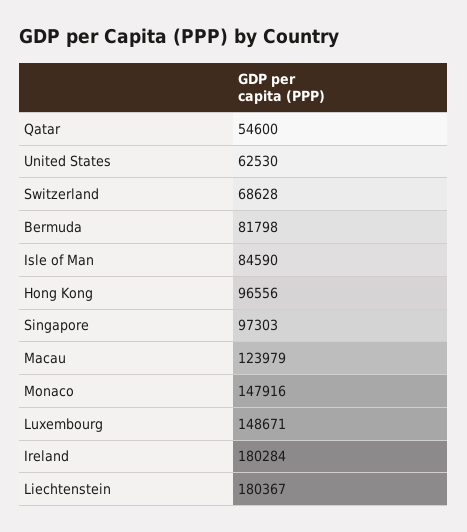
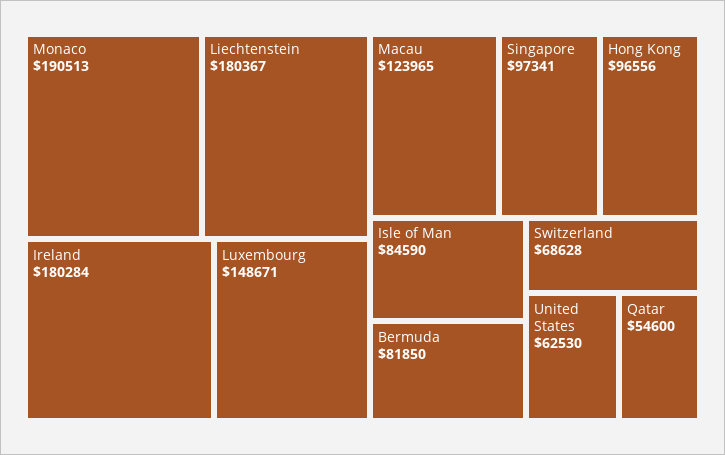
  {
    "Qatar": 54600,
    "United States": 62530,
    "Switzerland": 68628,
-   "Bermuda": 81798,
+   "Bermuda": 81850,
    "Isle of Man": 84590,
    "Hong Kong": 96556,
-   "Singapore": 97303,
+   "Singapore": 97341,
-   "Macau": 123979,
+   "Macau": 123965,
-   "Monaco": 147916,
+   "Monaco": 190513,
    "Luxembourg": 148671,
    "Ireland": 180284,
    "Liechtenstein": 180367
  }

